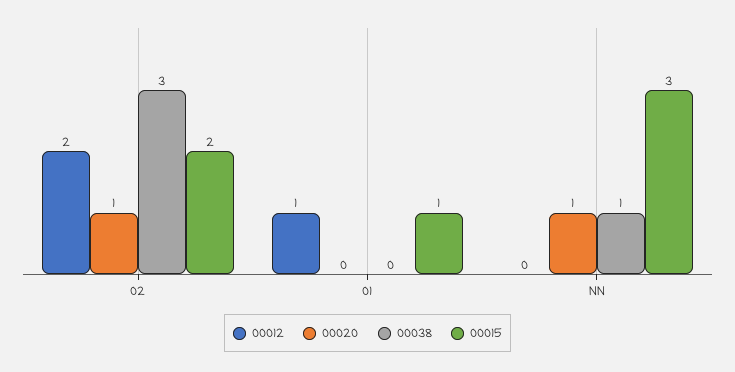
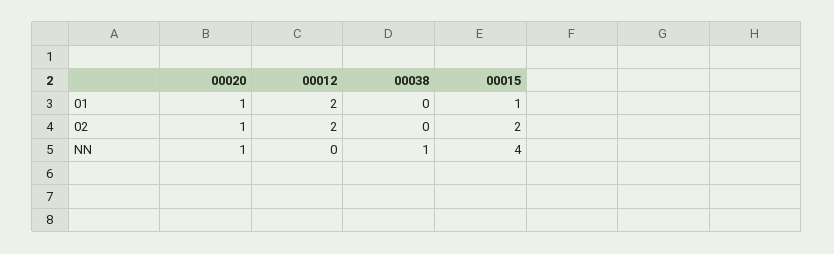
  {
    "00012": {
      "02": 2,
-     "01": 1,
+     "01": 2,
      "NN": 0
    },
    "00020": {
      "02": 1,
-     "01": 0,
+     "01": 1,
      "NN": 1
    },
    "00038": {
-     "02": 3,
+     "02": 0,
      "01": 0,
      "NN": 1
    },
    "00015": {
      "02": 2,
      "01": 1,
-     "NN": 3
+     "NN": 4
    }
  }

